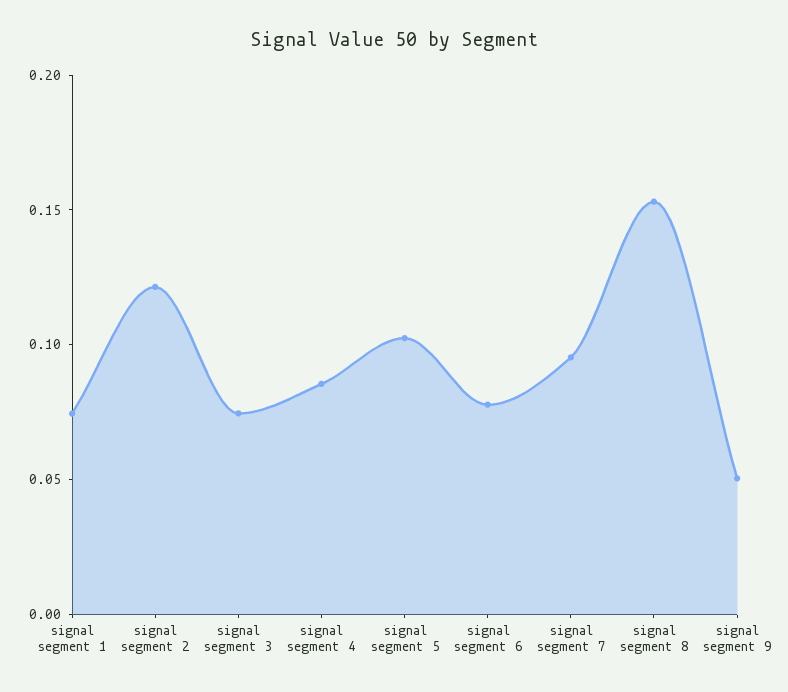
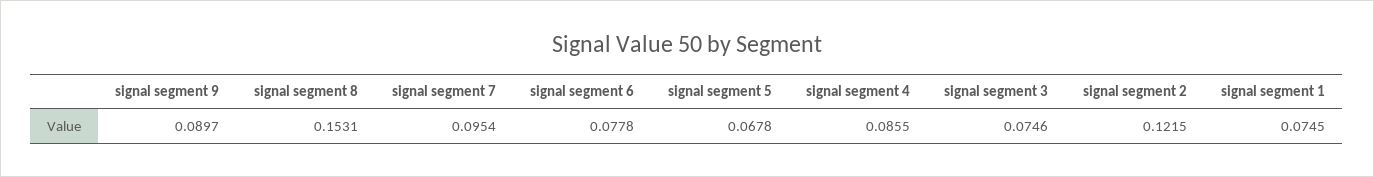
  {
    "signal segment 1": 0.0745,
    "signal segment 2": 0.1215,
    "signal segment 3": 0.0746,
    "signal segment 4": 0.0855,
-   "signal segment 5": 0.1,
+   "signal segment 5": 0.0678,
    "signal segment 6": 0.0778,
    "signal segment 7": 0.0954,
    "signal segment 8": 0.1531,
-   "signal segment 9": 0.05
+   "signal segment 9": 0.0897
  }

